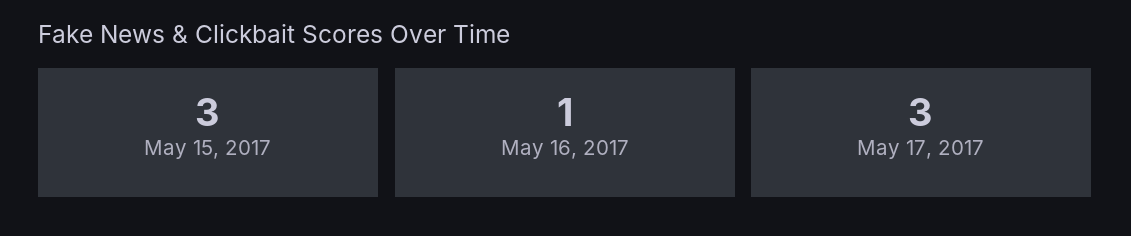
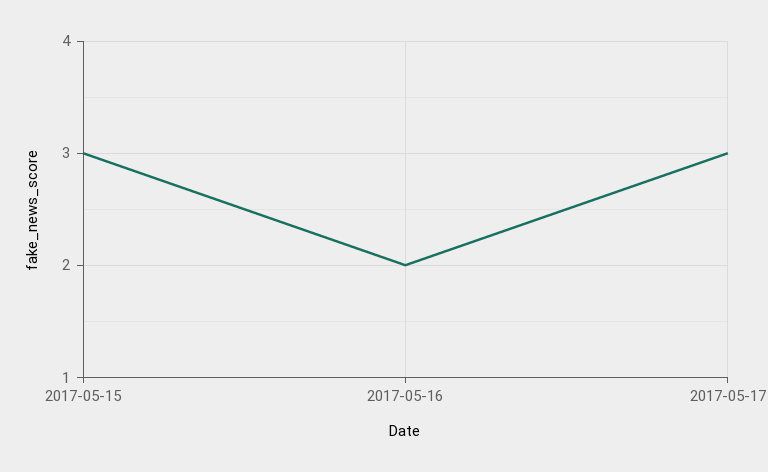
  {
    "May 15, 2017": 3,
-   "May 16, 2017": 1,
+   "May 16, 2017": 2,
    "May 17, 2017": 3
  }

